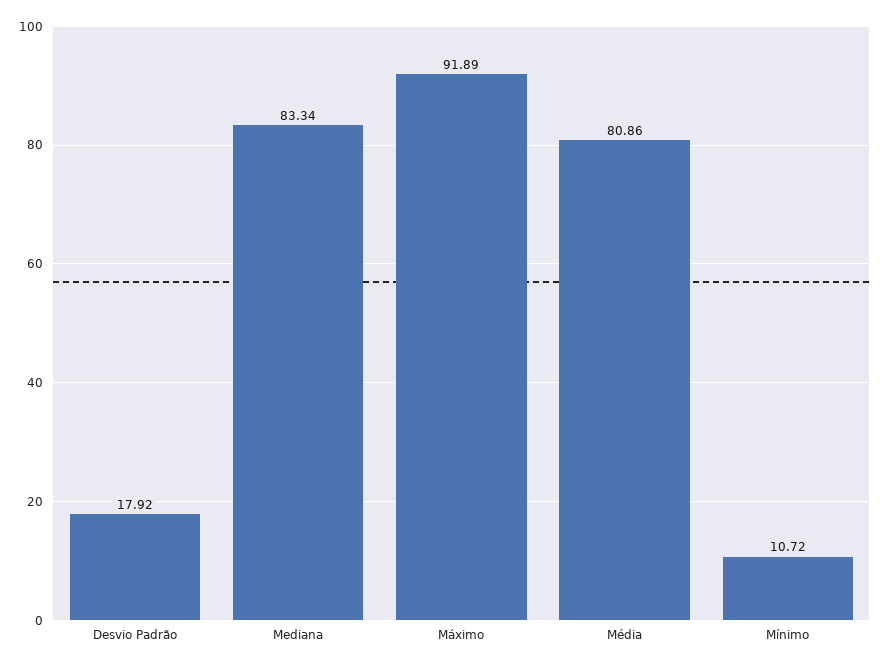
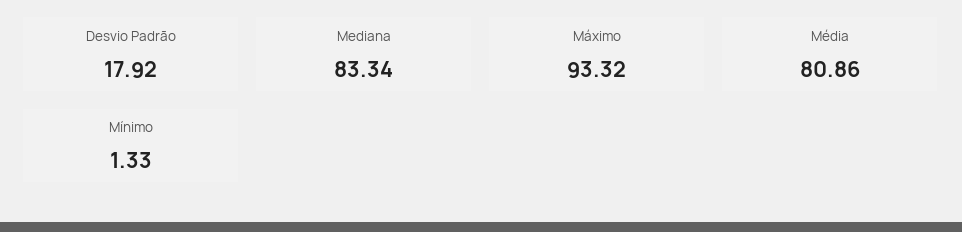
  {
    "Desvio Padrão": 17.92,
    "Mediana": 83.34,
-   "Máximo": 91.89,
+   "Máximo": 93.32,
    "Média": 80.86,
-   "Mínimo": 10.72
+   "Mínimo": 1.33
  }

